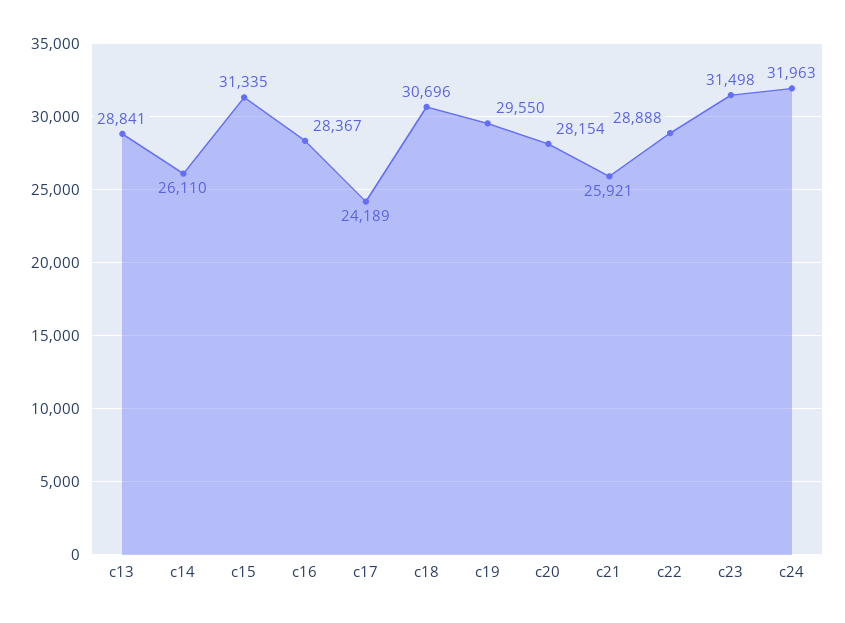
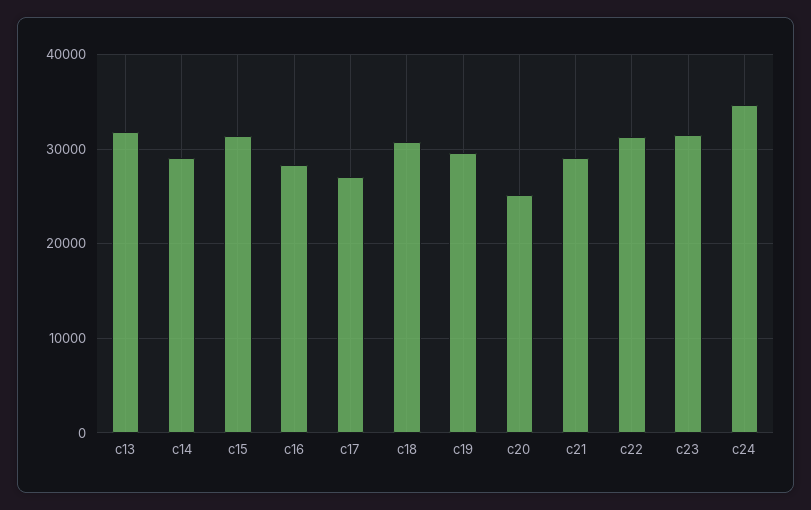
  {
-   "c13": 28841,
+   "c13": 32000,
-   "c14": 26110,
+   "c14": 29000,
    "c15": 31335,
    "c16": 28367,
-   "c17": 24189,
+   "c17": 27000,
    "c18": 30696,
    "c19": 29550,
-   "c20": 28154,
+   "c20": 25000,
-   "c21": 25921,
+   "c21": 29000,
-   "c22": 28888,
+   "c22": 31000,
    "c23": 31498,
-   "c24": 31963
+   "c24": 35000
  }

